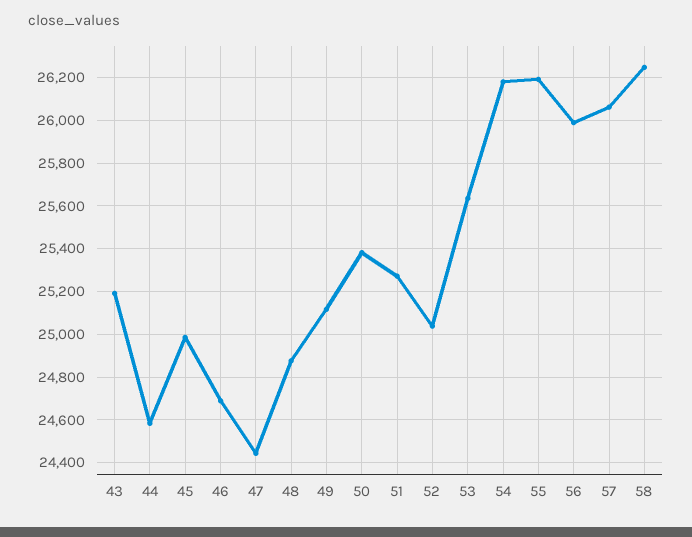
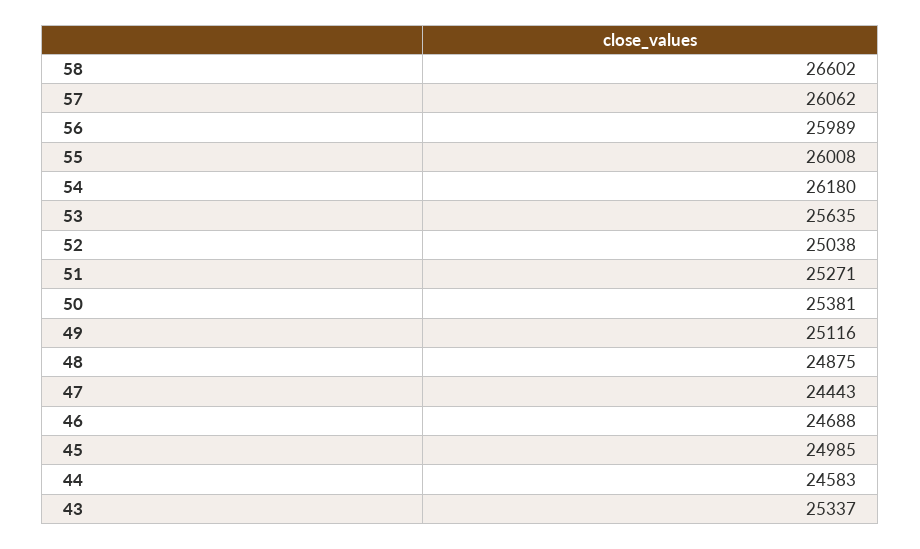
  {
-   "43": 25200,
+   "43": 25337,
    "44": 24583,
    "45": 24985,
    "46": 24688,
    "47": 24443,
    "48": 24875,
    "49": 25116,
    "50": 25381,
    "51": 25271,
    "52": 25038,
    "53": 25635,
    "54": 26180,
-   "55": 26200,
+   "55": 26008,
    "56": 25989,
    "57": 26062,
-   "58": 26250
+   "58": 26602
  }

